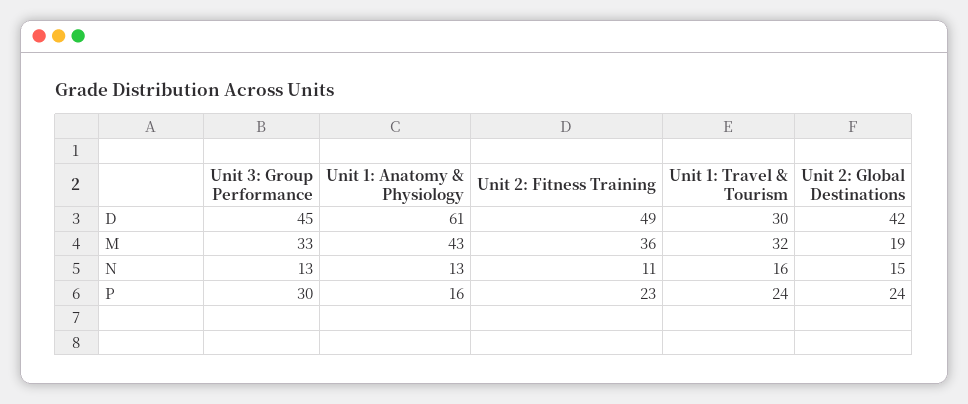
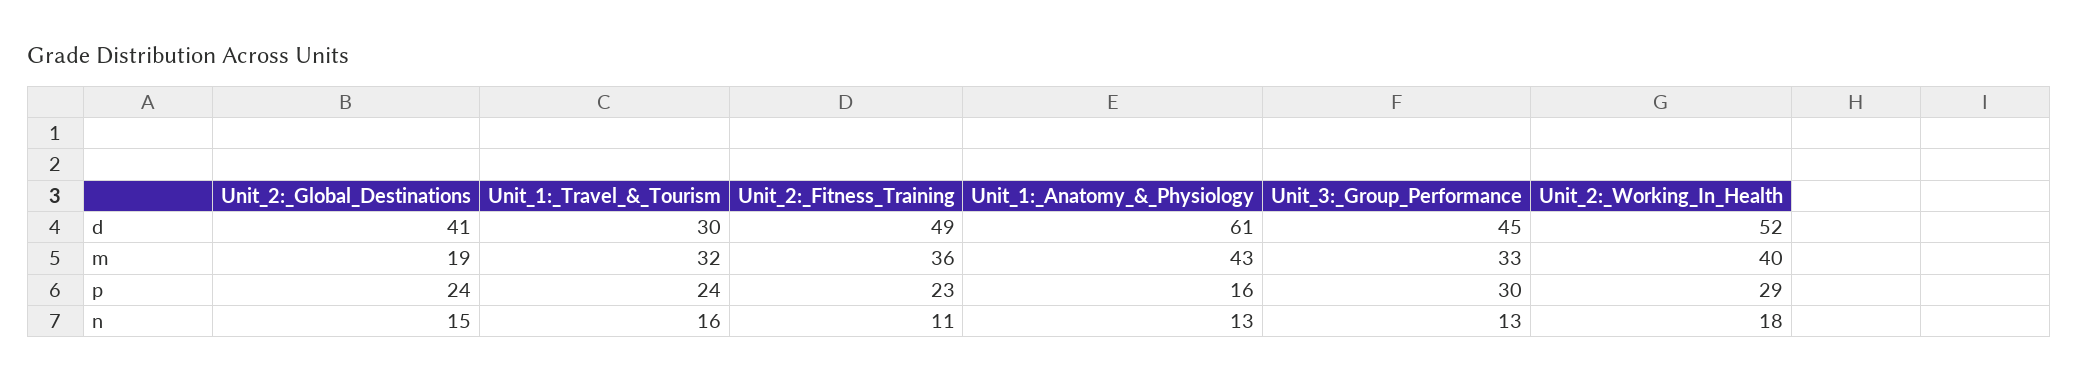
  {
    "Unit 3: Group Performance": {
      "D": 45,
      "M": 33,
      "N": 13,
      "P": 30
    },
    "Unit 1: Anatomy & Physiology": {
      "D": 61,
      "M": 43,
      "N": 13,
      "P": 16
    },
    "Unit 2: Fitness Training": {
      "D": 49,
      "M": 36,
      "N": 11,
      "P": 23
    },
    "Unit 1: Travel & Tourism": {
      "D": 30,
      "M": 32,
      "N": 16,
      "P": 24
    },
    "Unit 2: Global Destinations": {
-     "D": 42,
+     "D": 41,
      "M": 19,
      "N": 15,
      "P": 24
-   }
+   },
+   "Unit_2:_Working_In_Health": {
+     "D": 52,
+     "M": 40,
+     "P": 29,
+     "N": 18
+   }
  }

